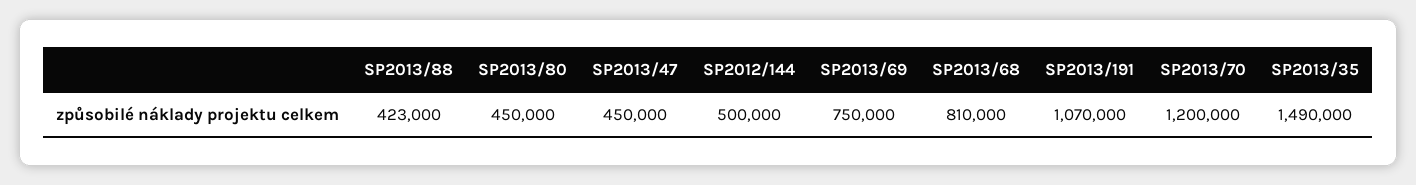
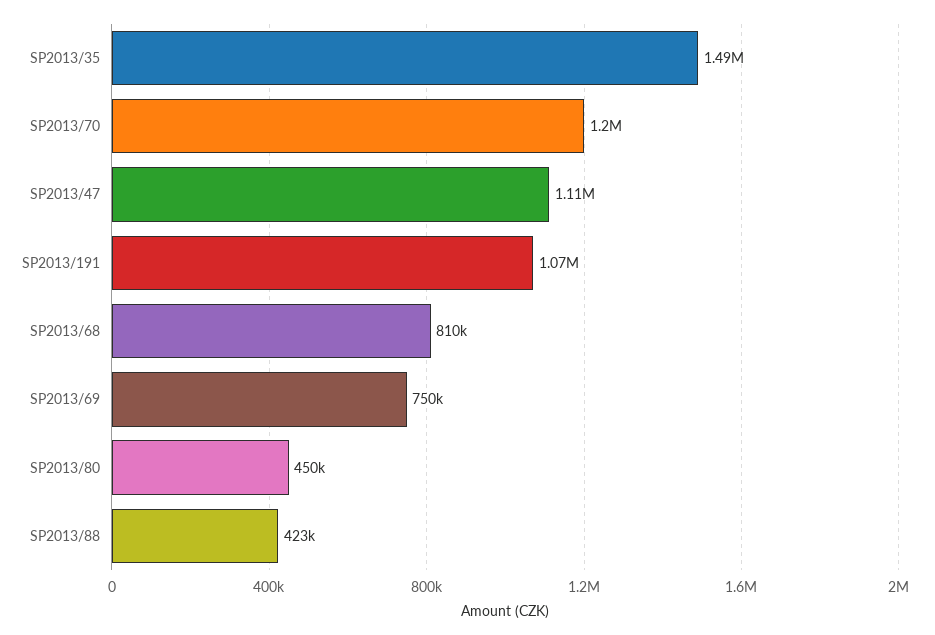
  {
    "SP2013/88": 423000,
    "SP2013/80": 450000,
-   "SP2013/47": 450000,
+   "SP2013/47": 1110000,
-   "SP2012/144": 500000,
    "SP2013/69": 750000,
    "SP2013/68": 810000,
    "SP2013/191": 1070000,
    "SP2013/70": 1200000,
    "SP2013/35": 1490000
  }

